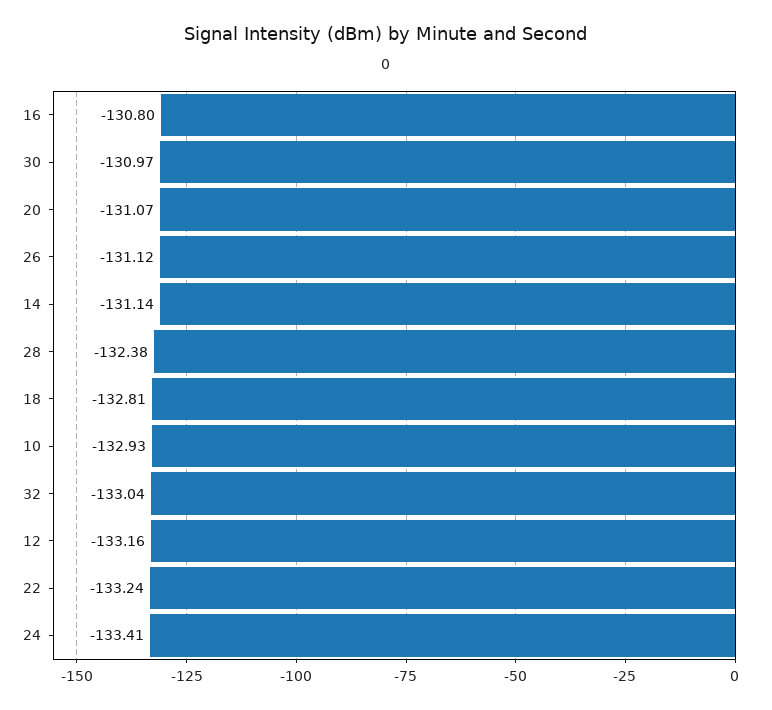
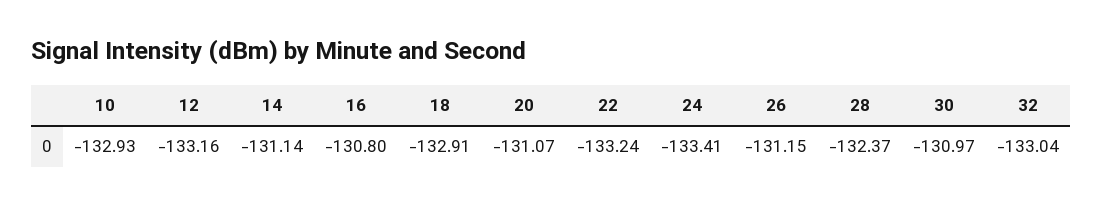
  {
    "16": -130.8,
    "30": -130.97,
    "20": -131.07,
-   "26": -131.12,
+   "26": -131.15,
    "14": -131.14,
-   "28": -132.38,
+   "28": -132.37,
-   "18": -132.81,
+   "18": -132.91,
    "10": -132.93,
    "32": -133.04,
    "12": -133.16,
    "22": -133.24,
    "24": -133.41
  }

